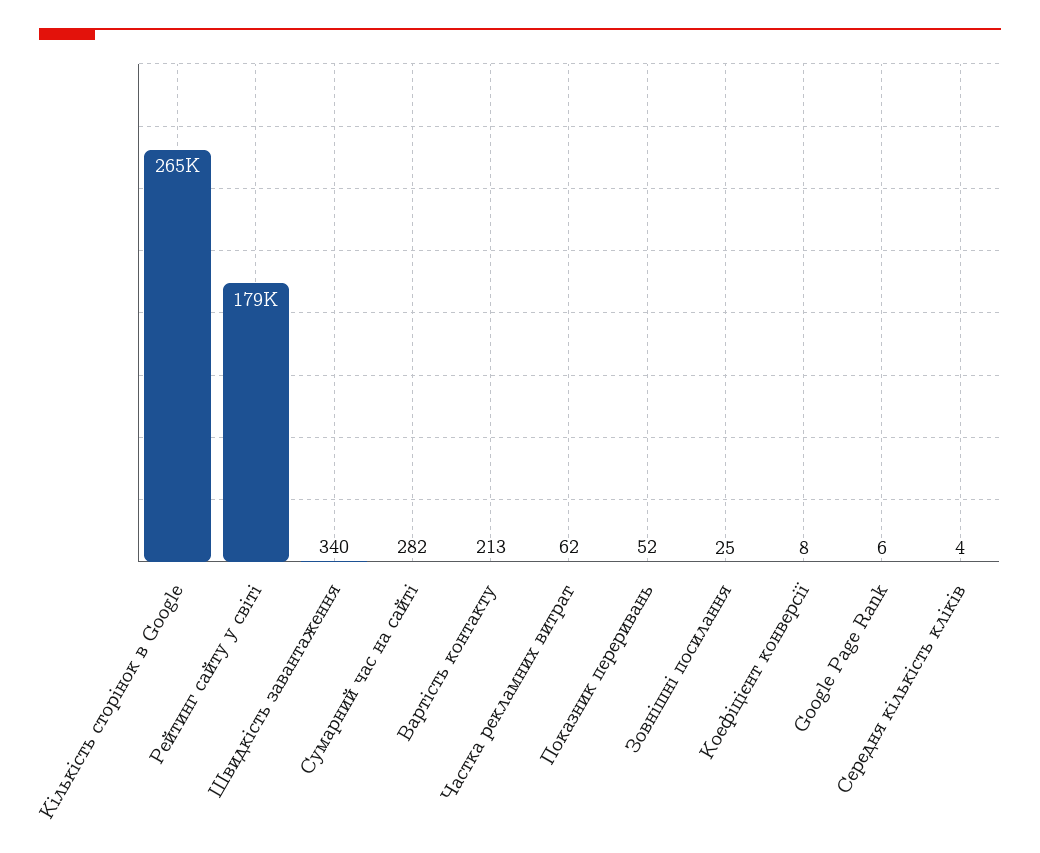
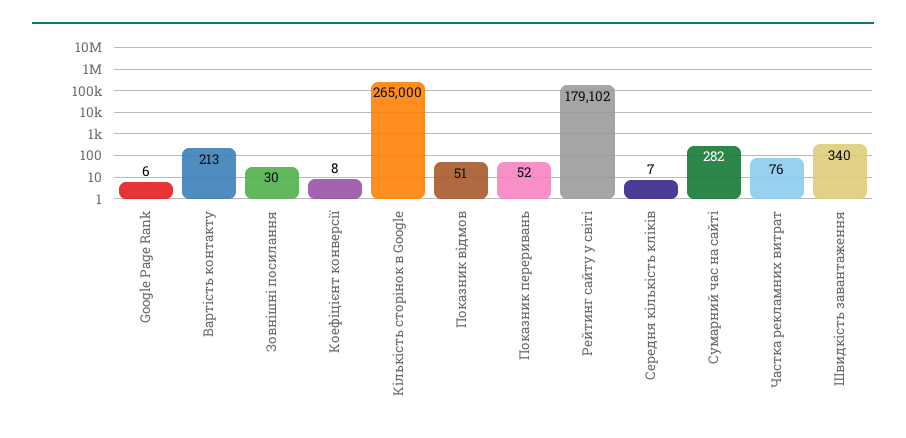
  {
    "Кількість сторінок в Google": 265000,
    "Рейтинг сайту у світі": 179102,
    "Швидкість завантаження": 340,
    "Сумарний час на сайті": 282,
    "Вартість контакту": 213,
-   "Частка рекламних витрат": 62,
+   "Частка рекламних витрат": 76,
    "Показник переривань": 52,
-   "Зовнішні посилання": 25,
+   "Зовнішні посилання": 30,
    "Коефіцієнт конверсії": 8,
    "Google Page Rank": 6,
-   "Середня кількість кліків": 4
+   "Середня кількість кліків": 7,
+   "Показник відмов": 51
  }

